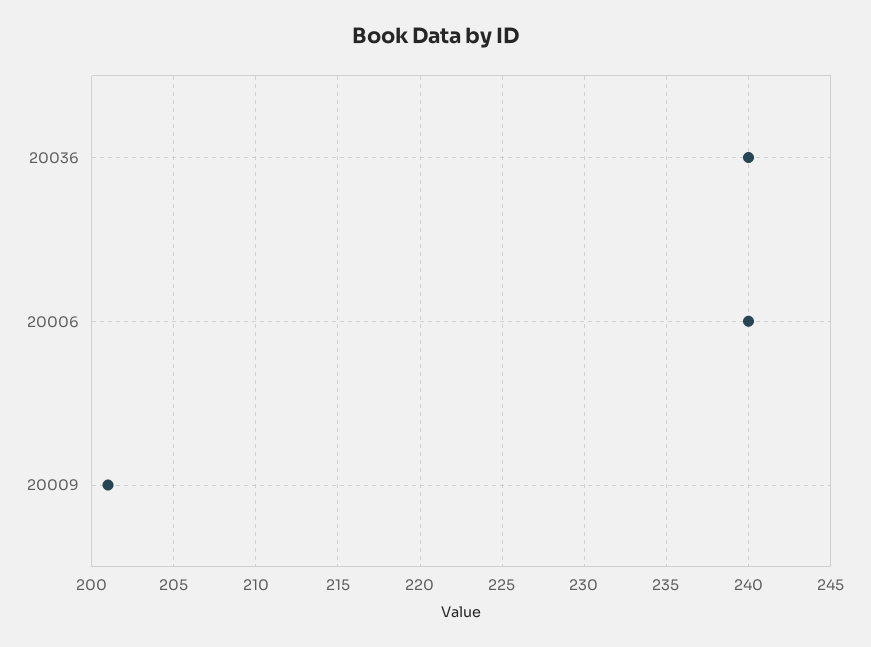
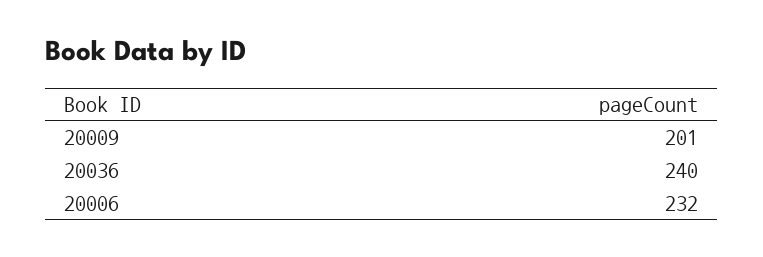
  {
    "20036": 240,
-   "20006": 240,
+   "20006": 232,
    "20009": 201
  }

